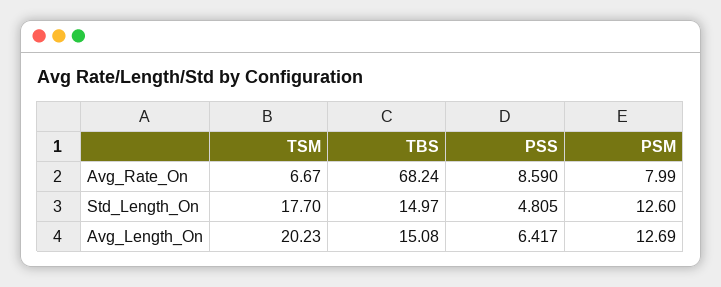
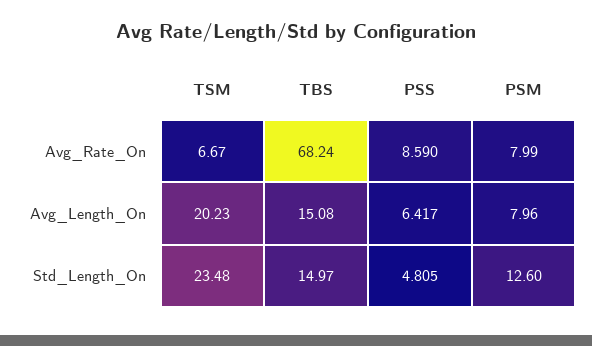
  {
    "TSM": {
      "Avg_Rate_On": 6.67,
-     "Std_Length_On": 17.7,
+     "Std_Length_On": 23.48,
      "Avg_Length_On": 20.23
    },
    "TBS": {
      "Avg_Rate_On": 68.24,
      "Std_Length_On": 14.97,
      "Avg_Length_On": 15.08
    },
    "PSS": {
      "Avg_Rate_On": 8.59,
      "Std_Length_On": 4.805,
      "Avg_Length_On": 6.417
    },
    "PSM": {
      "Avg_Rate_On": 7.99,
      "Std_Length_On": 12.6,
-     "Avg_Length_On": 12.69
+     "Avg_Length_On": 7.96
    }
  }

